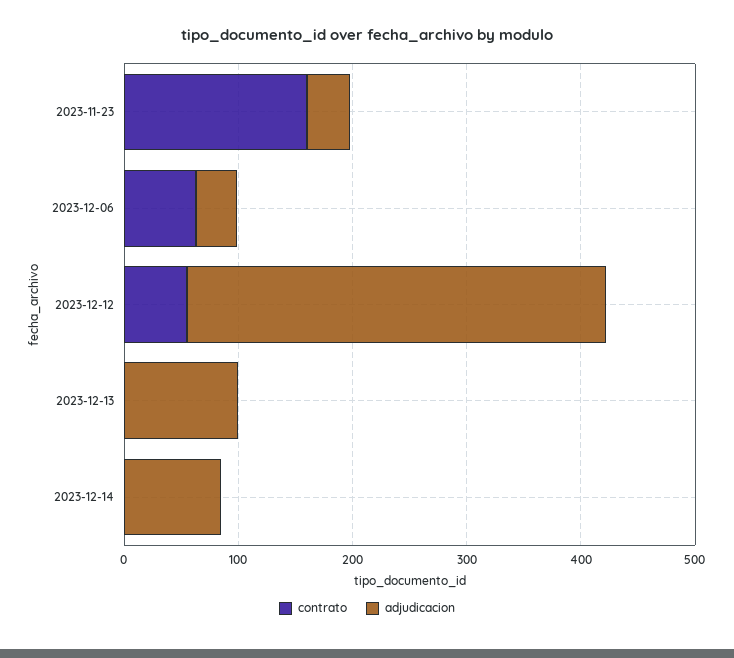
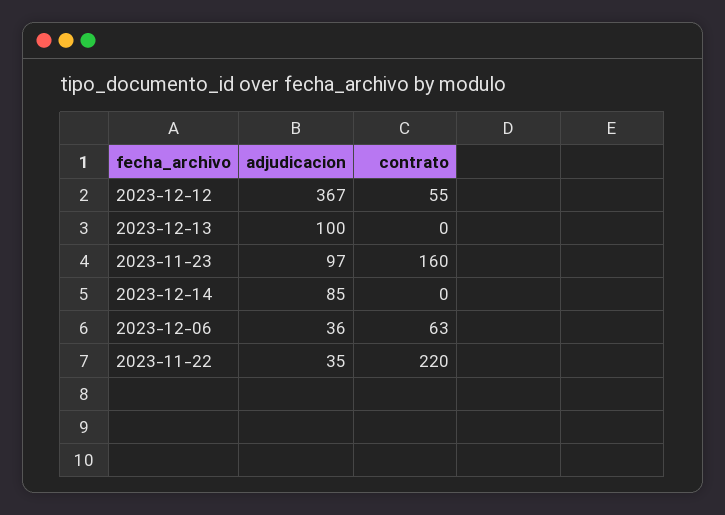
  {
    "contrato": {
      "2023-11-23": 160,
      "2023-12-06": 63,
      "2023-12-12": 55,
      "2023-12-13": 0,
-     "2023-12-14": 0
+     "2023-12-14": 0,
+     "2023-11-22": 220
    },
    "adjudicacion": {
-     "2023-11-23": 40,
+     "2023-11-23": 97,
      "2023-12-06": 36,
      "2023-12-12": 367,
      "2023-12-13": 100,
-     "2023-12-14": 85
+     "2023-12-14": 85,
+     "2023-11-22": 35
    }
  }

